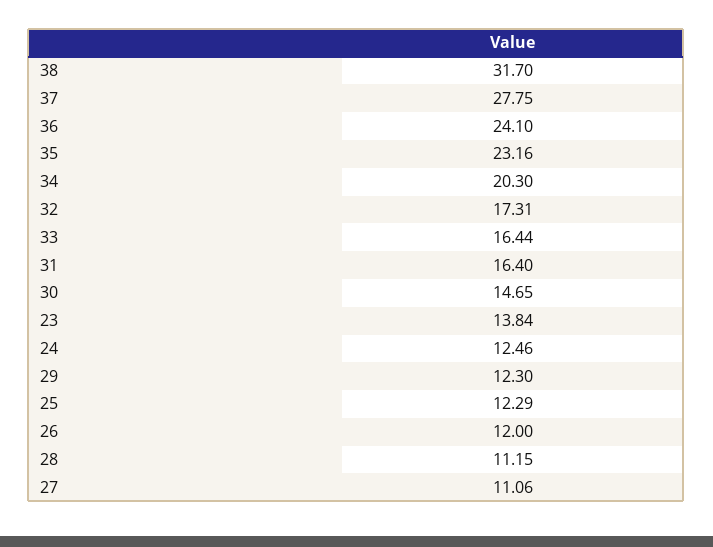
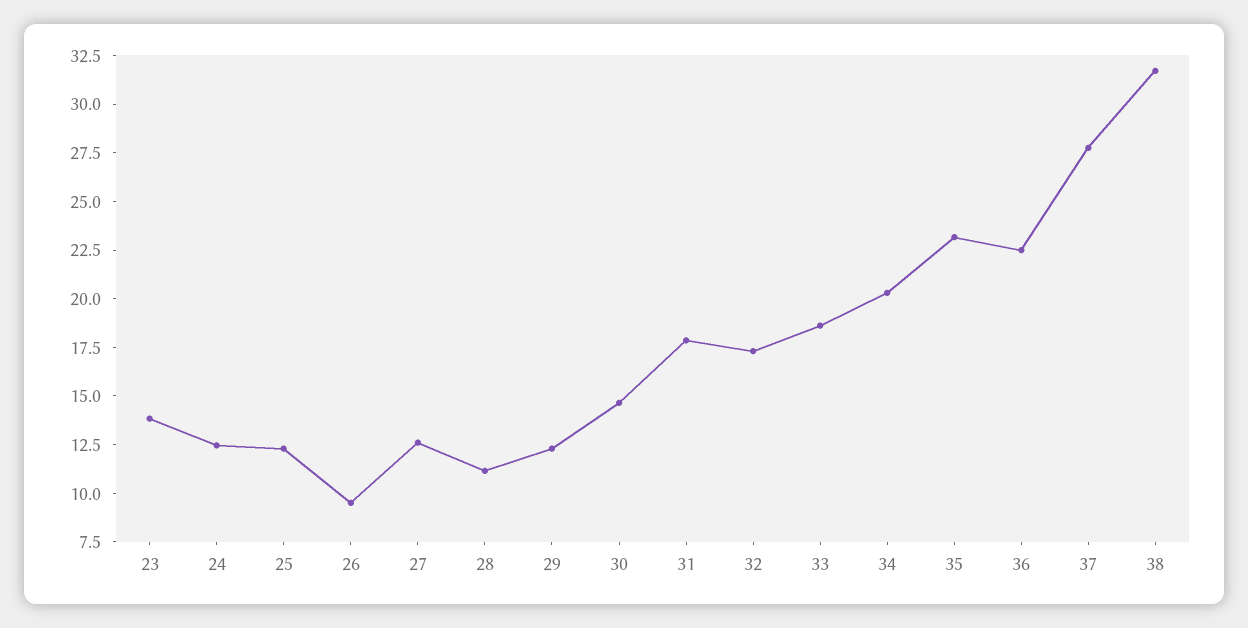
  {
    "38": 31.7,
    "37": 27.75,
-   "36": 24.1,
+   "36": 22.5,
    "35": 23.16,
    "34": 20.3,
    "32": 17.31,
-   "33": 16.44,
+   "33": 18.5,
-   "31": 16.4,
+   "31": 18,
    "30": 14.65,
    "23": 13.84,
    "24": 12.46,
    "29": 12.3,
    "25": 12.29,
-   "26": 12,
+   "26": 9.5,
    "28": 11.15,
-   "27": 11.06
+   "27": 12.5
  }

